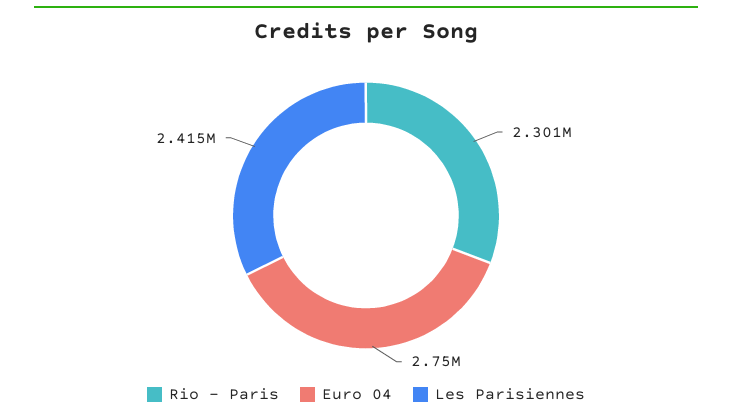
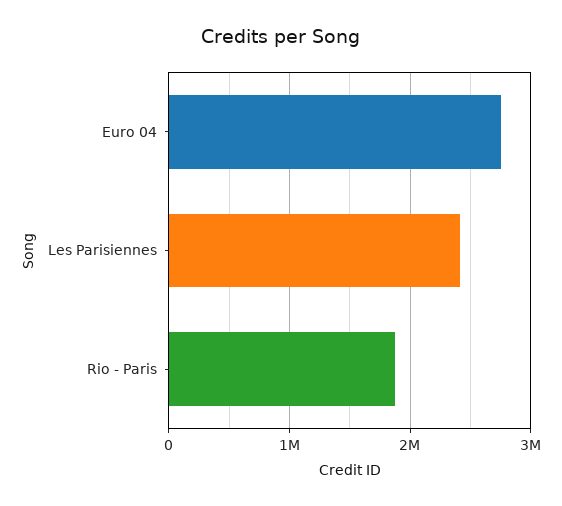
  {
-   "Rio - Paris": 2301000,
+   "Rio - Paris": 1900000,
    "Euro 04": 2750000,
    "Les Parisiennes": 2415000
  }

